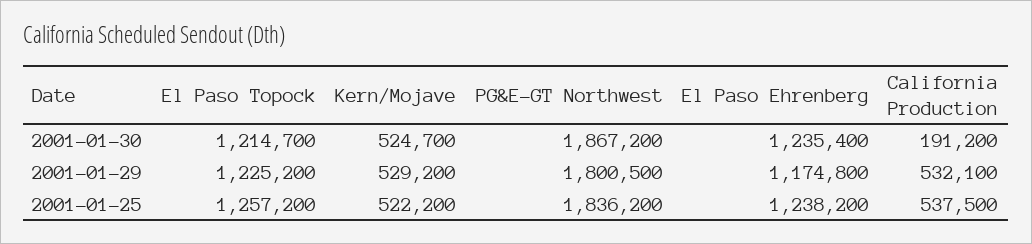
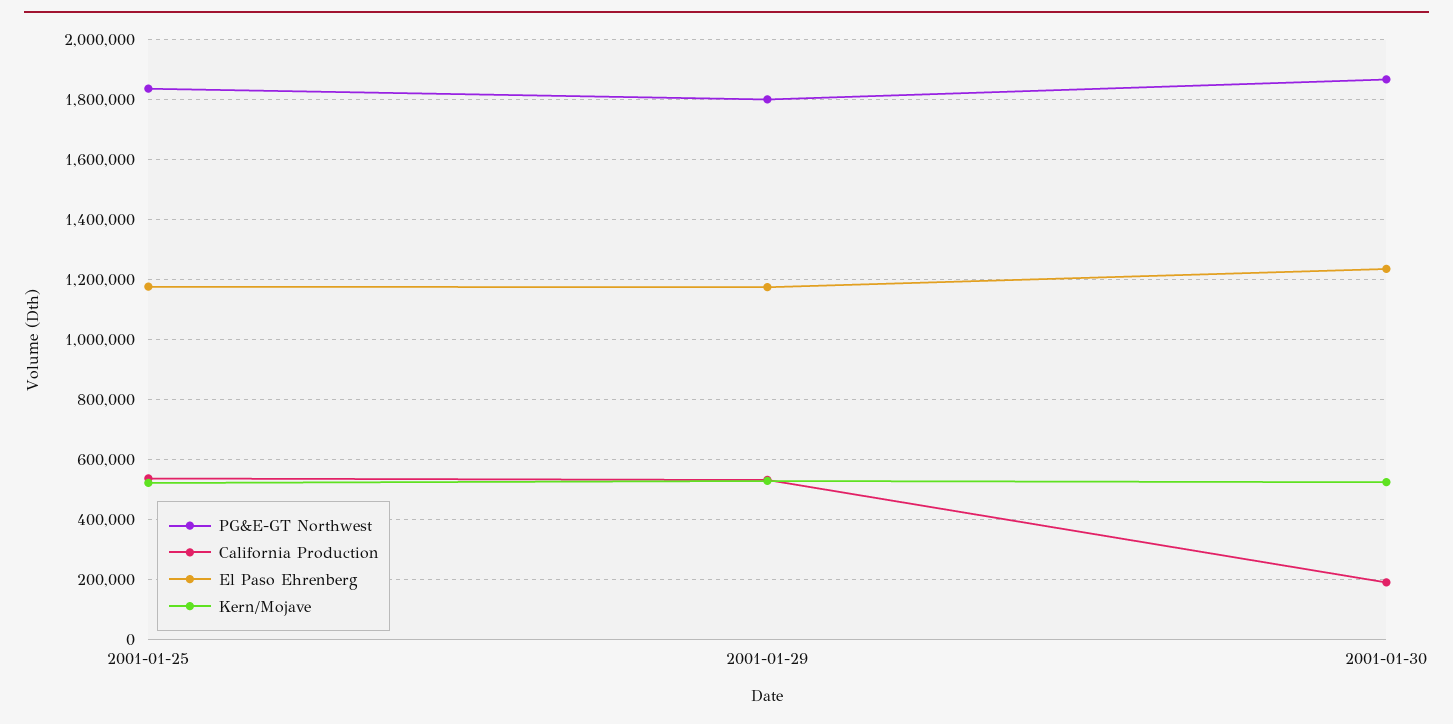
  {
-   "El Paso Topock": {
-     "2001-01-30": 1214700,
-     "2001-01-29": 1225200,
-     "2001-01-25": 1257200
-   },
    "Kern/Mojave": {
      "2001-01-30": 524700,
      "2001-01-29": 529200,
      "2001-01-25": 522200
    },
    "PG&E-GT Northwest": {
      "2001-01-30": 1867200,
      "2001-01-29": 1800500,
      "2001-01-25": 1836200
    },
    "El Paso Ehrenberg": {
      "2001-01-30": 1235400,
      "2001-01-29": 1174800,
-     "2001-01-25": 1238200
+     "2001-01-25": 1180000
    },
    "California Production": {
      "2001-01-30": 191200,
      "2001-01-29": 532100,
      "2001-01-25": 537500
    }
  }

